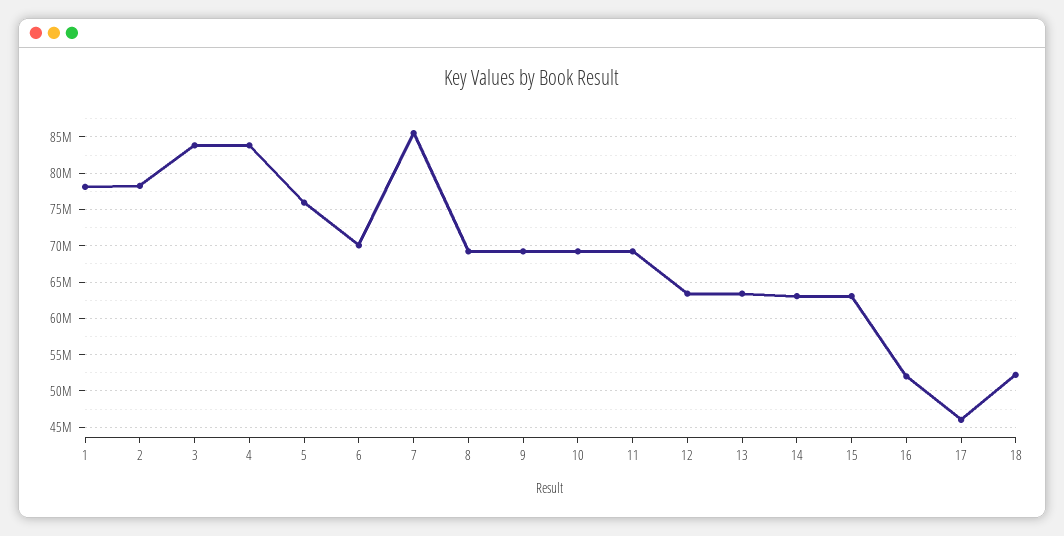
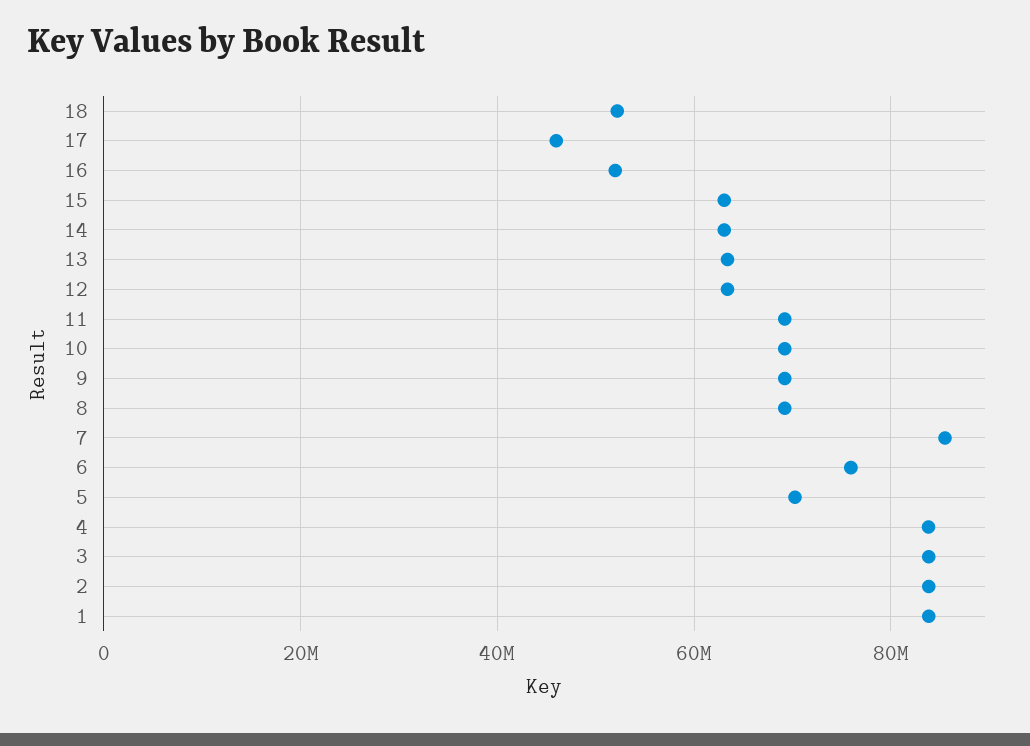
  {
-   "1": 78000000,
+   "1": 84000000,
-   "2": 78000000,
+   "2": 84000000,
    "3": 84000000,
    "4": 84000000,
-   "5": 76000000,
+   "5": 70000000,
-   "6": 70000000,
+   "6": 76000000,
    "7": 86000000,
    "8": 69000000,
    "9": 69000000,
    "10": 69000000,
    "11": 69000000,
    "12": 63000000,
    "13": 63000000,
    "14": 63000000,
    "15": 63000000,
    "16": 52000000,
    "17": 46000000,
    "18": 52000000
  }

